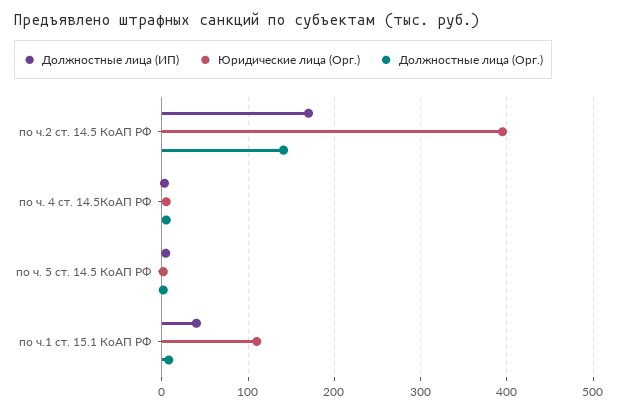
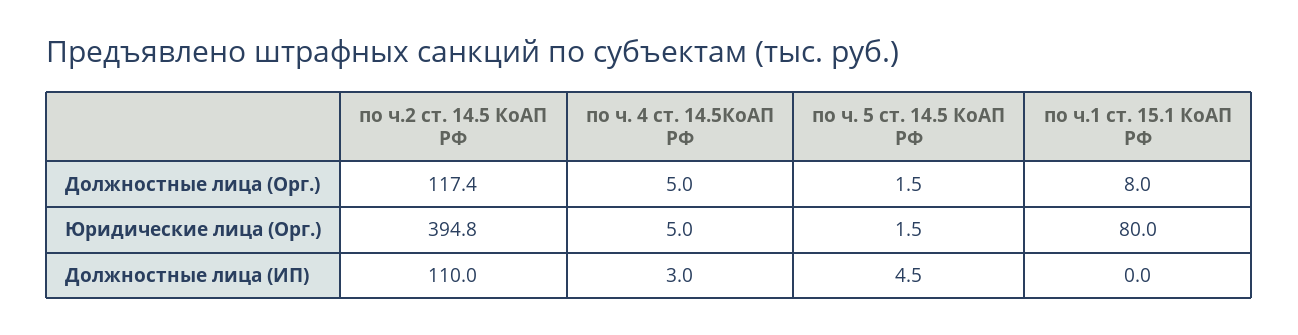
  {
    "Должностные лица (ИП)": {
-     "по ч.2 ст. 14.5 КоАП РФ": 170,
+     "по ч.2 ст. 14.5 КоАП РФ": 110,
      "по ч. 4 ст. 14.5КоАП РФ": 3,
      "по ч. 5 ст. 14.5 КоАП РФ": 4.5,
-     "по ч.1 ст. 15.1 КоАП РФ": 40
+     "по ч.1 ст. 15.1 КоАП РФ": 0
    },
    "Юридические лица (Орг.)": {
      "по ч.2 ст. 14.5 КоАП РФ": 394.8,
      "по ч. 4 ст. 14.5КоАП РФ": 5,
      "по ч. 5 ст. 14.5 КоАП РФ": 1.5,
-     "по ч.1 ст. 15.1 КоАП РФ": 110
+     "по ч.1 ст. 15.1 КоАП РФ": 80
    },
    "Должностные лица (Орг.)": {
-     "по ч.2 ст. 14.5 КоАП РФ": 140,
+     "по ч.2 ст. 14.5 КоАП РФ": 117.4,
      "по ч. 4 ст. 14.5КоАП РФ": 5,
      "по ч. 5 ст. 14.5 КоАП РФ": 1.5,
      "по ч.1 ст. 15.1 КоАП РФ": 8
    }
  }

